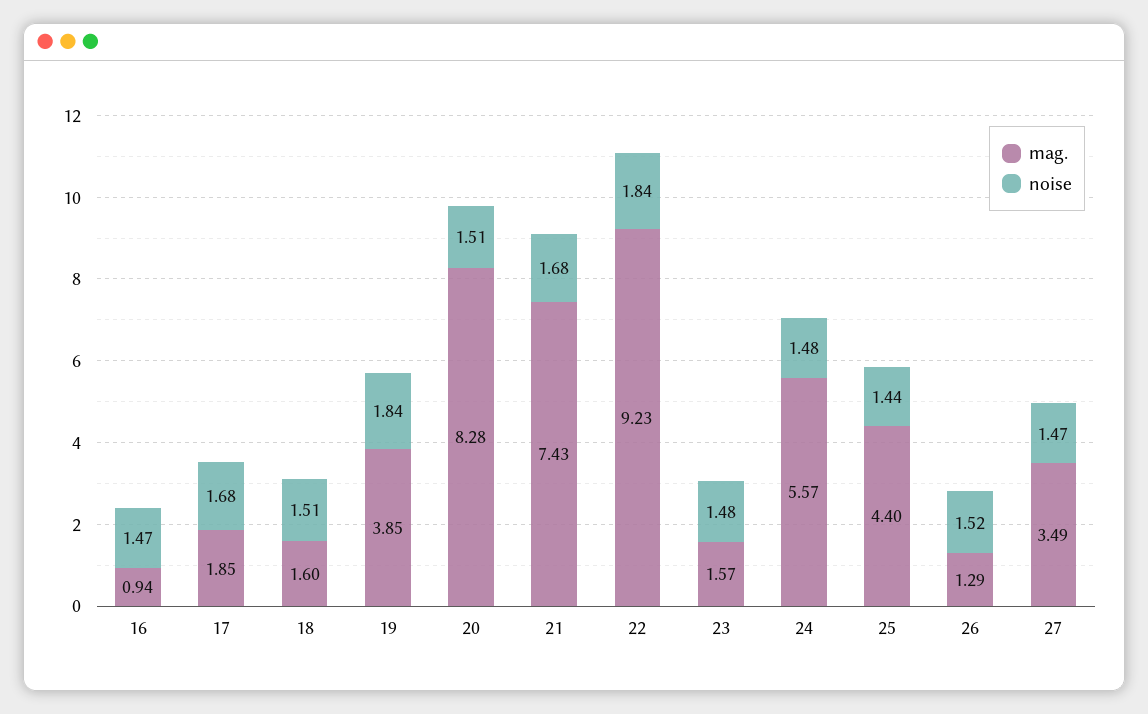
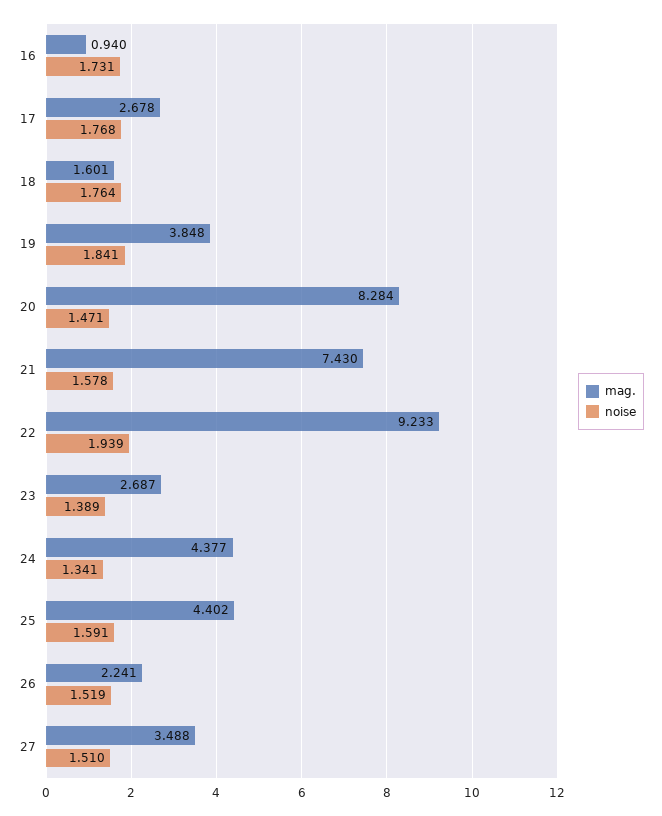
  {
    "mag.": {
      "16": 0.94,
-     "17": 1.85,
+     "17": 2.678,
      "18": 1.601,
      "19": 3.848,
      "20": 8.284,
      "21": 7.43,
      "22": 9.233,
-     "23": 1.57,
+     "23": 2.687,
-     "24": 5.57,
+     "24": 4.377,
      "25": 4.402,
-     "26": 1.29,
+     "26": 2.241,
      "27": 3.488
    },
    "noise": {
-     "16": 1.47,
+     "16": 1.731,
-     "17": 1.68,
+     "17": 1.768,
-     "18": 1.51,
+     "18": 1.764,
      "19": 1.841,
-     "20": 1.51,
+     "20": 1.471,
-     "21": 1.68,
+     "21": 1.578,
-     "22": 1.84,
+     "22": 1.939,
-     "23": 1.48,
+     "23": 1.389,
-     "24": 1.48,
+     "24": 1.341,
-     "25": 1.44,
+     "25": 1.591,
      "26": 1.519,
-     "27": 1.47
+     "27": 1.51
    }
  }

